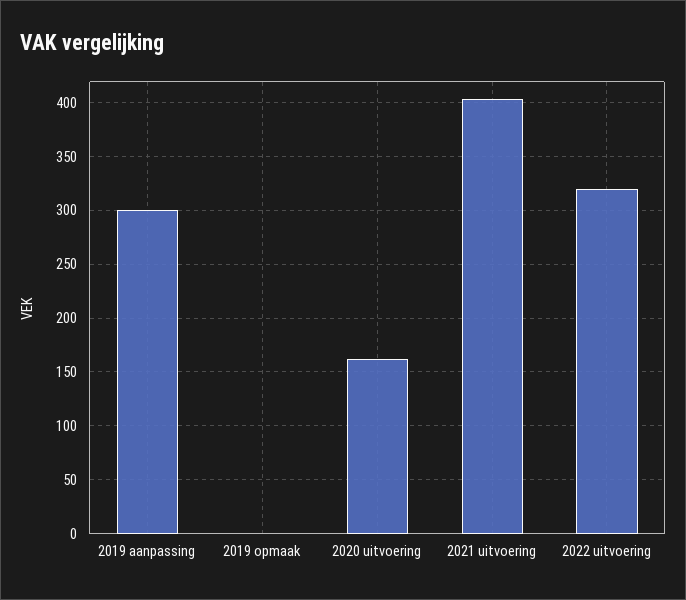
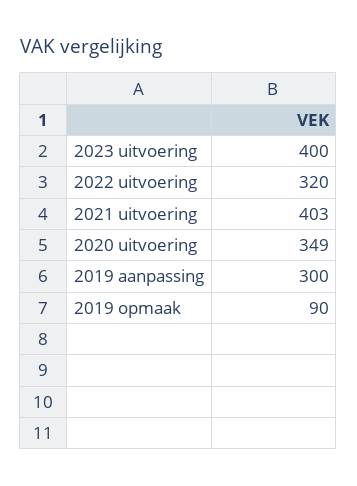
  {
    "2019 aanpassing": 300,
-   "2019 opmaak": 0,
+   "2019 opmaak": 90,
-   "2020 uitvoering": 160,
+   "2020 uitvoering": 349,
    "2021 uitvoering": 403,
-   "2022 uitvoering": 320
+   "2022 uitvoering": 320,
+   "2023 uitvoering": 400
  }

